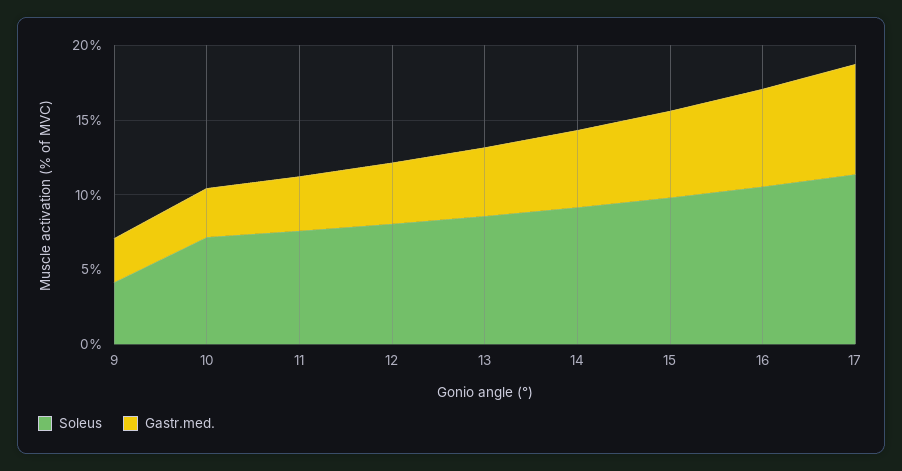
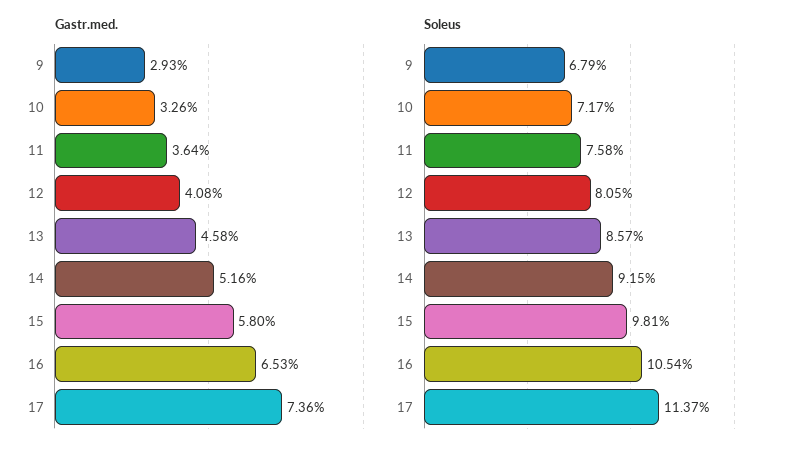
  {
    "Soleus": {
-     "9": 4,
+     "9": 6.79,
      "10": 7.17,
      "11": 7.58,
      "12": 8.05,
      "13": 8.57,
      "14": 9.15,
      "15": 9.81,
      "16": 10.54,
      "17": 11.37
    },
    "Gastr.med.": {
      "9": 2.93,
      "10": 3.26,
      "11": 3.64,
      "12": 4.08,
      "13": 4.58,
      "14": 5.16,
      "15": 5.8,
      "16": 6.53,
      "17": 7.36
    }
  }

